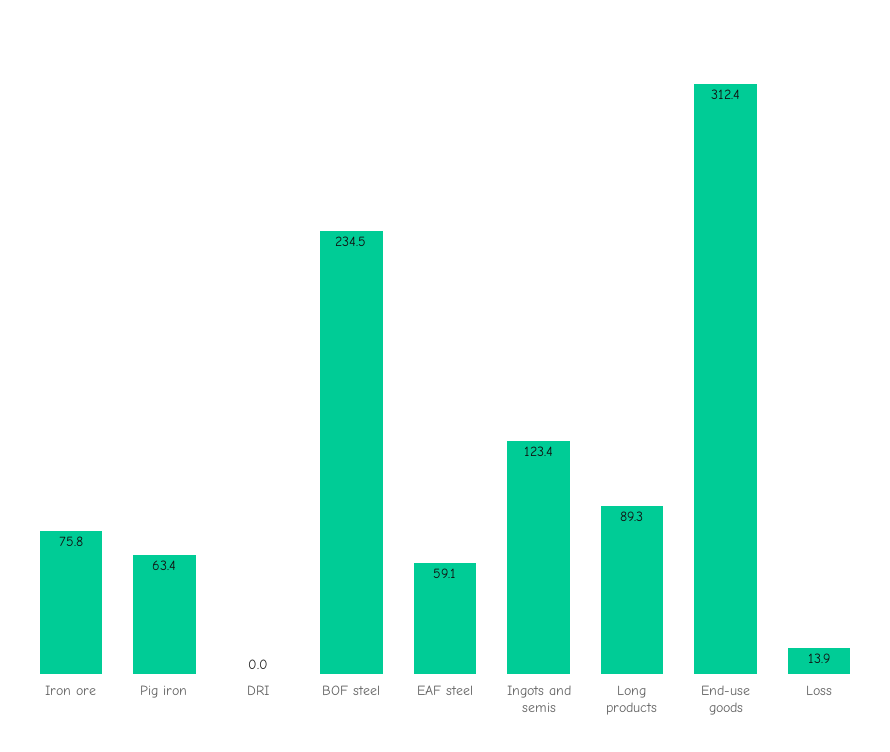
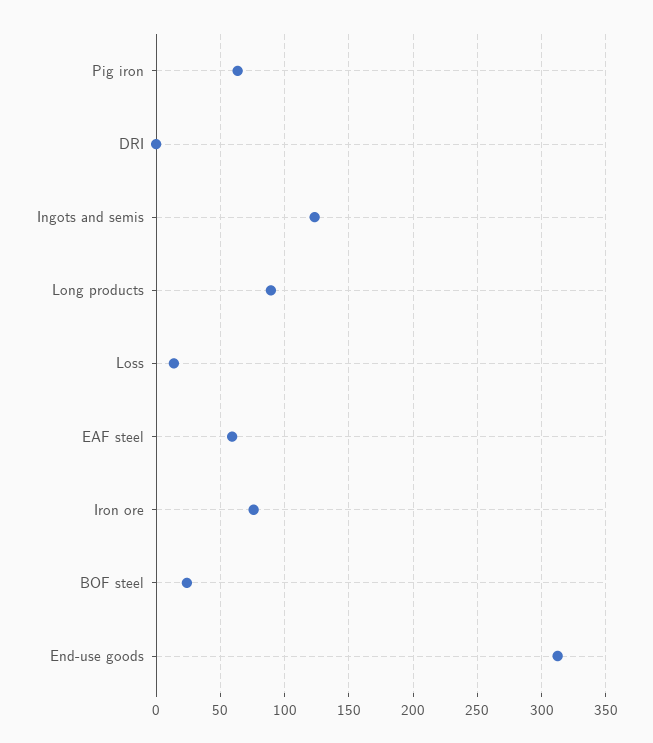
  {
    "Iron ore": 75.8,
    "Pig iron": 63.4,
    "DRI": 0,
-   "BOF steel": 234.5,
+   "BOF steel": 25,
    "EAF steel": 59.1,
    "Ingots and semis": 123.4,
    "Long products": 89.3,
    "End-use goods": 312.4,
    "Loss": 13.9
  }

